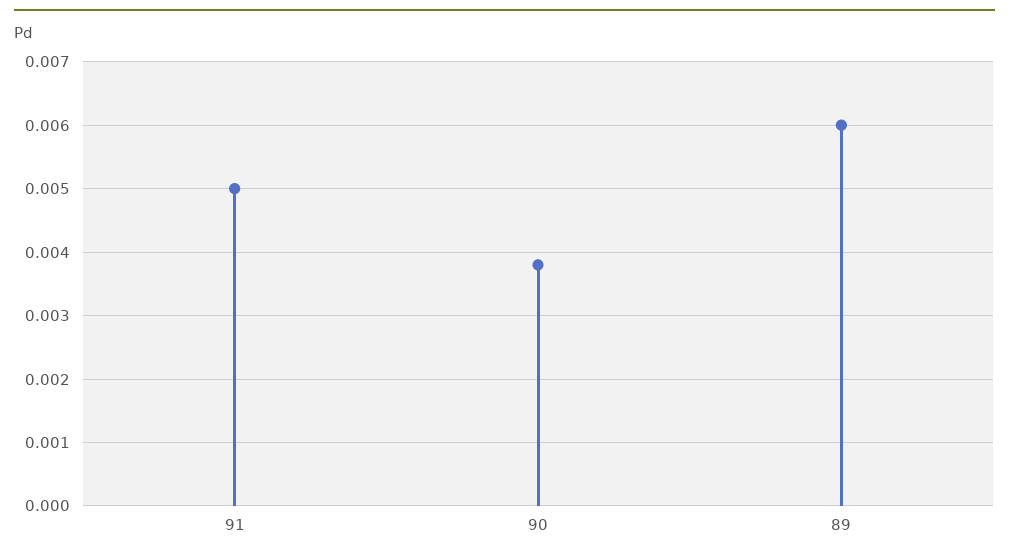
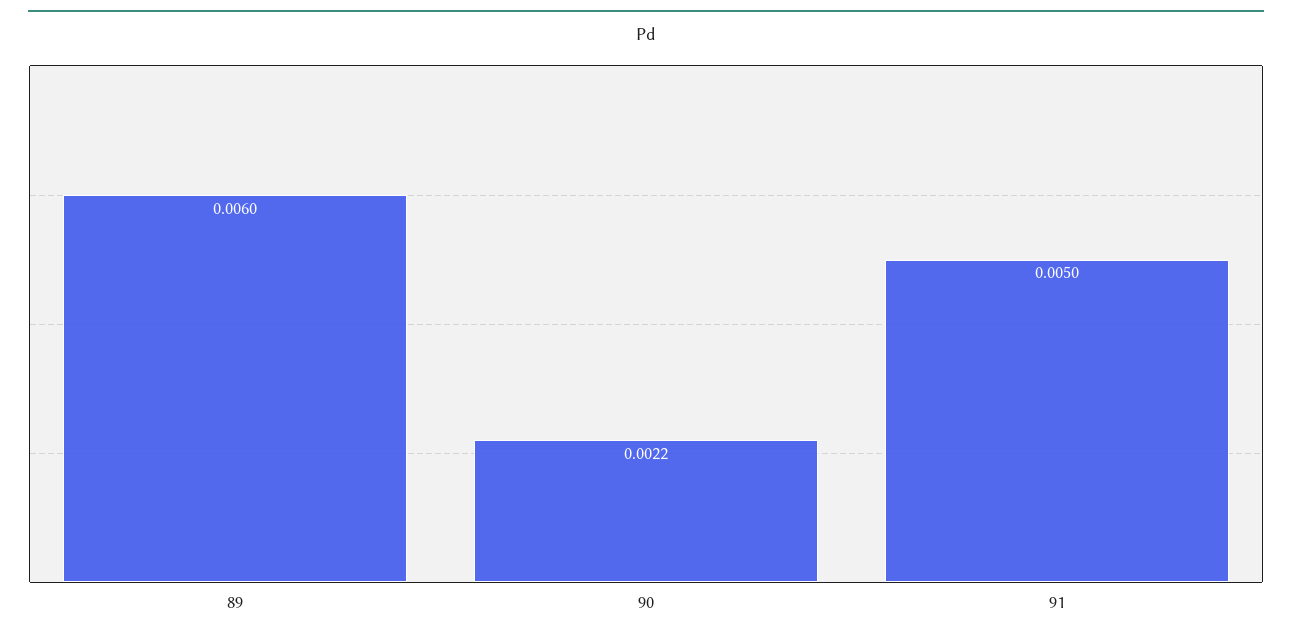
  {
    "91": 0.005,
-   "90": 0.0038,
+   "90": 0.0022,
    "89": 0.006
  }

